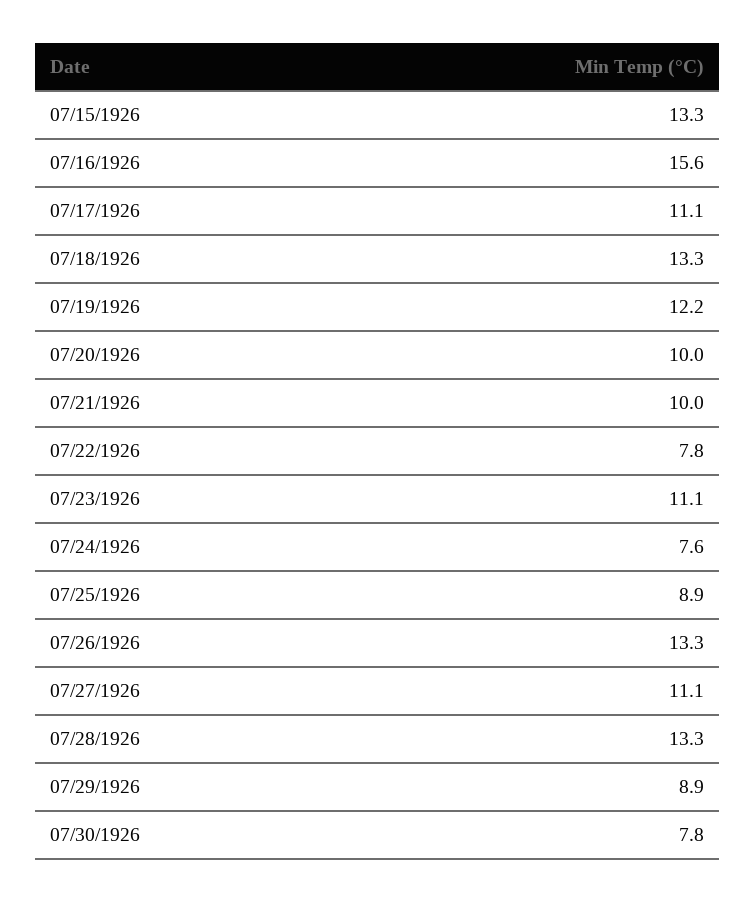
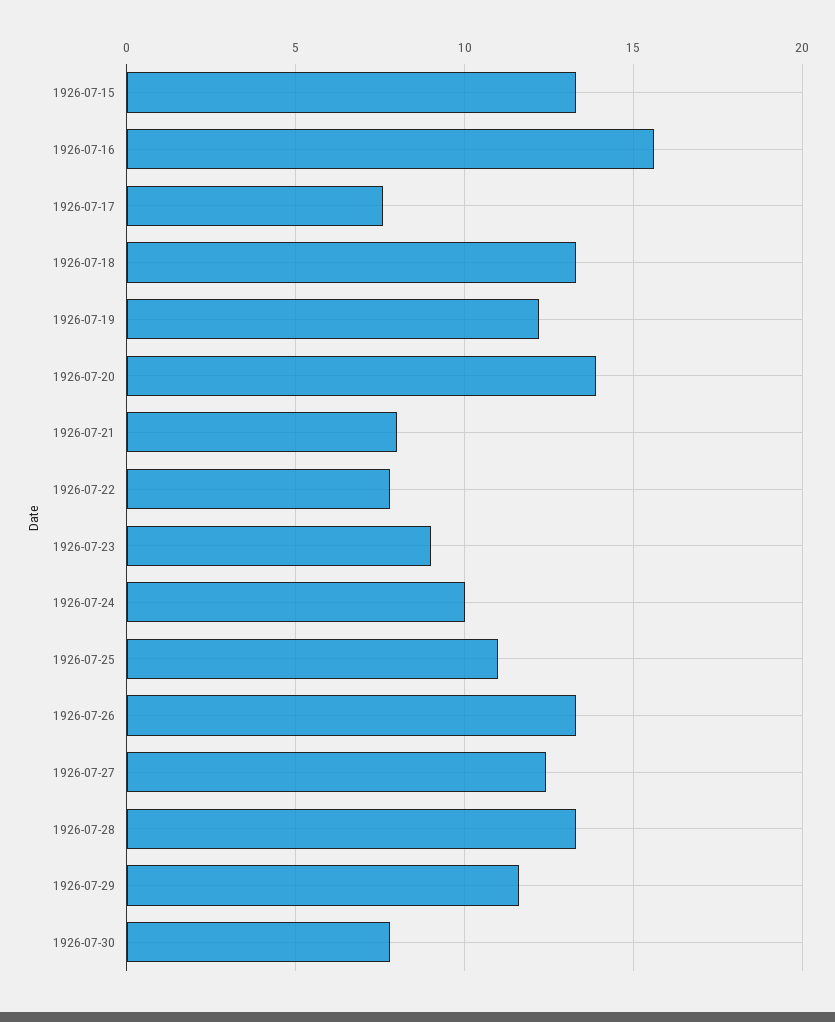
  {
    "07/15/1926": 13.3,
    "07/16/1926": 15.6,
-   "07/17/1926": 11.1,
+   "07/17/1926": 7.5,
    "07/18/1926": 13.3,
    "07/19/1926": 12.2,
-   "07/20/1926": 10,
+   "07/20/1926": 14,
-   "07/21/1926": 10,
+   "07/21/1926": 8,
    "07/22/1926": 7.8,
-   "07/23/1926": 11.1,
+   "07/23/1926": 9,
-   "07/24/1926": 7.6,
+   "07/24/1926": 10,
-   "07/25/1926": 8.9,
+   "07/25/1926": 11,
    "07/26/1926": 13.3,
-   "07/27/1926": 11.1,
+   "07/27/1926": 12.5,
    "07/28/1926": 13.3,
-   "07/29/1926": 8.9,
+   "07/29/1926": 11.5,
    "07/30/1926": 7.8
  }

